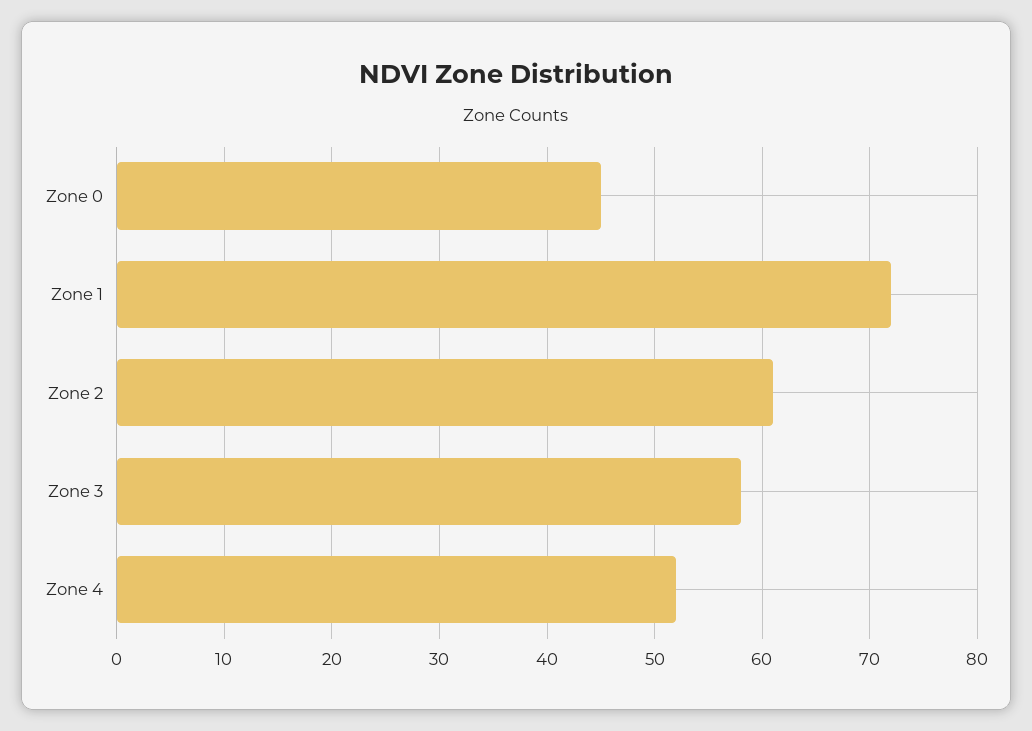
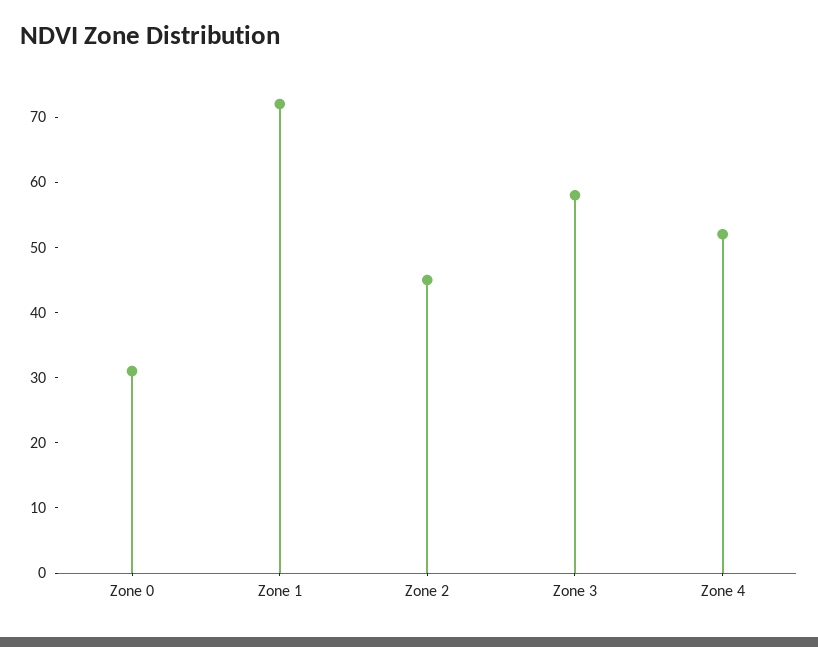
  {
-   "Zone 0": 45,
+   "Zone 0": 30,
    "Zone 1": 72,
-   "Zone 2": 61,
+   "Zone 2": 45,
    "Zone 3": 58,
    "Zone 4": 52
  }

